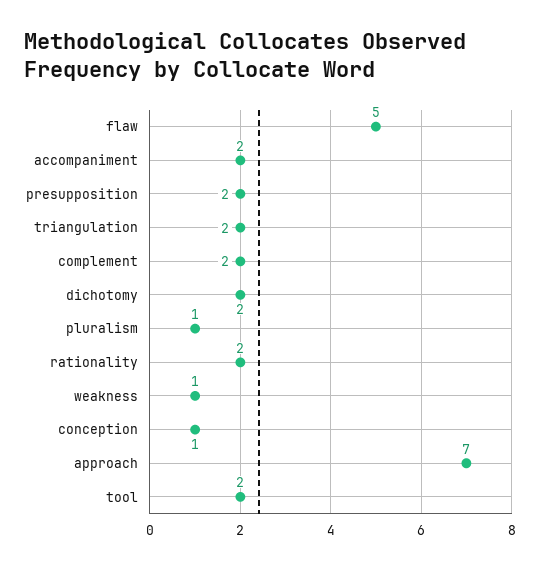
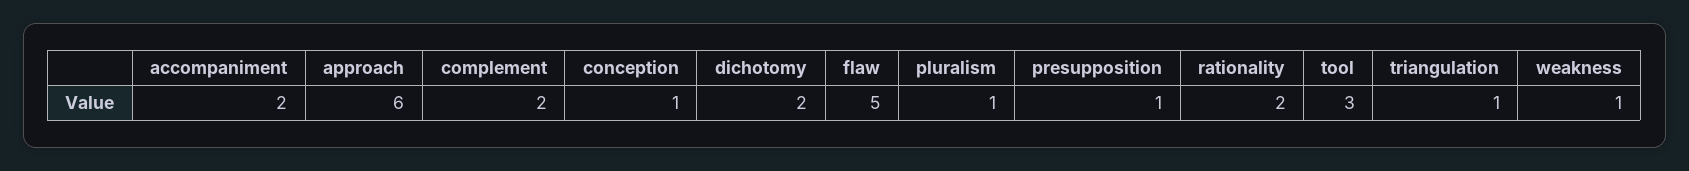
  {
    "flaw": 5,
    "accompaniment": 2,
-   "presupposition": 2,
+   "presupposition": 1,
-   "triangulation": 2,
+   "triangulation": 1,
    "complement": 2,
    "dichotomy": 2,
    "pluralism": 1,
    "rationality": 2,
    "weakness": 1,
    "conception": 1,
-   "approach": 7,
+   "approach": 6,
-   "tool": 2
+   "tool": 3
  }

